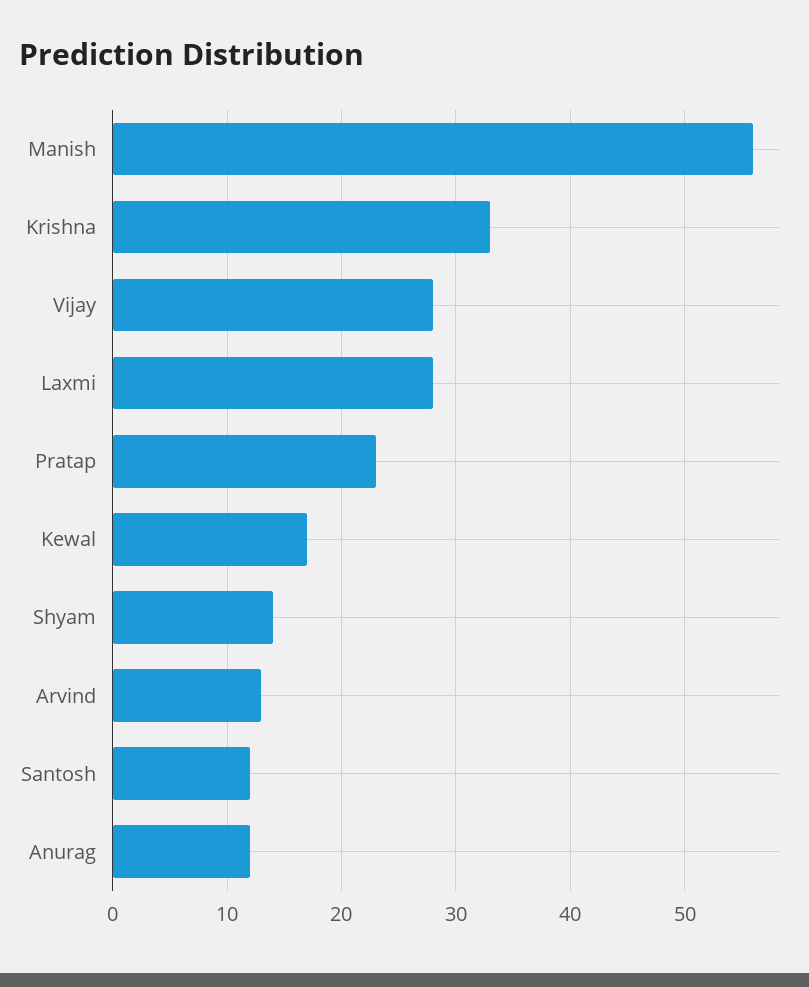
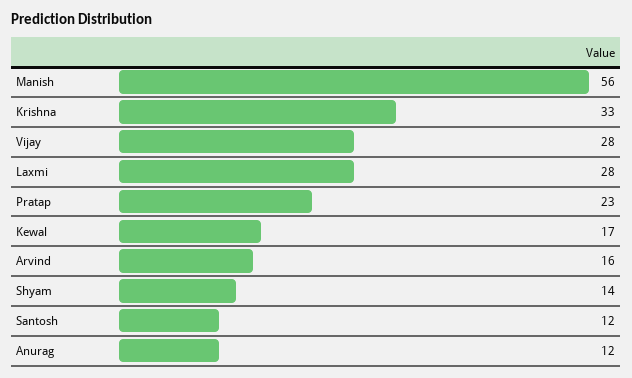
  {
    "Manish": 56,
    "Krishna": 33,
    "Vijay": 28,
    "Laxmi": 28,
    "Pratap": 23,
    "Kewal": 17,
    "Shyam": 14,
-   "Arvind": 13,
+   "Arvind": 16,
    "Santosh": 12,
    "Anurag": 12
  }

